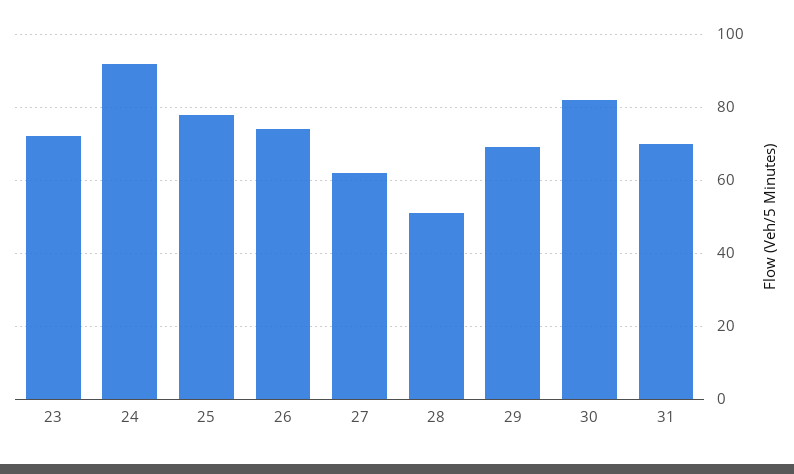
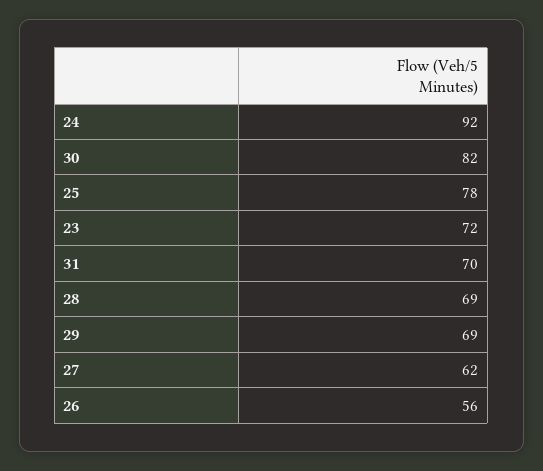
  {
    "23": 72,
    "24": 92,
    "25": 78,
-   "26": 75,
+   "26": 56,
    "27": 62,
-   "28": 50,
+   "28": 69,
    "29": 69,
    "30": 82,
    "31": 70
  }

